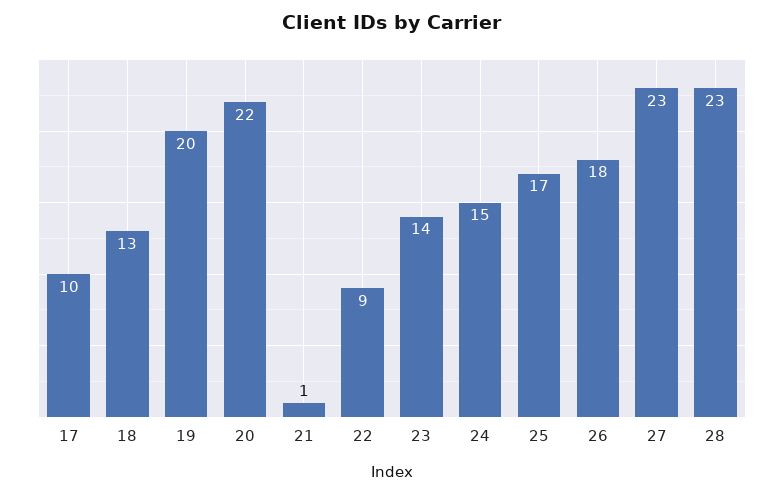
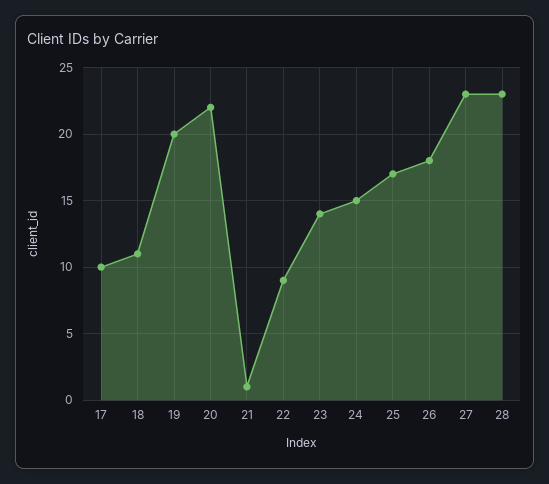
  {
    "17": 10,
-   "18": 13,
+   "18": 11,
    "19": 20,
    "20": 22,
    "21": 1,
    "22": 9,
    "23": 14,
    "24": 15,
    "25": 17,
    "26": 18,
    "27": 23,
    "28": 23
  }

